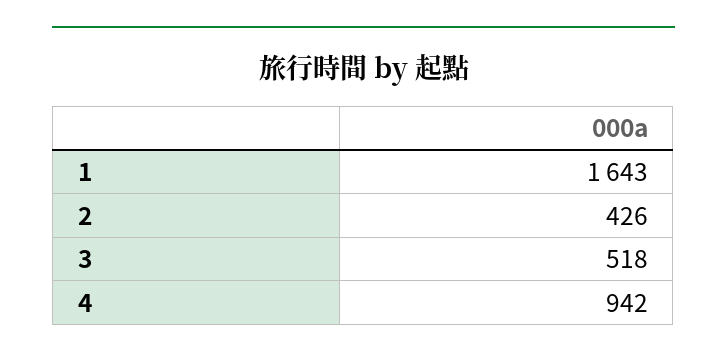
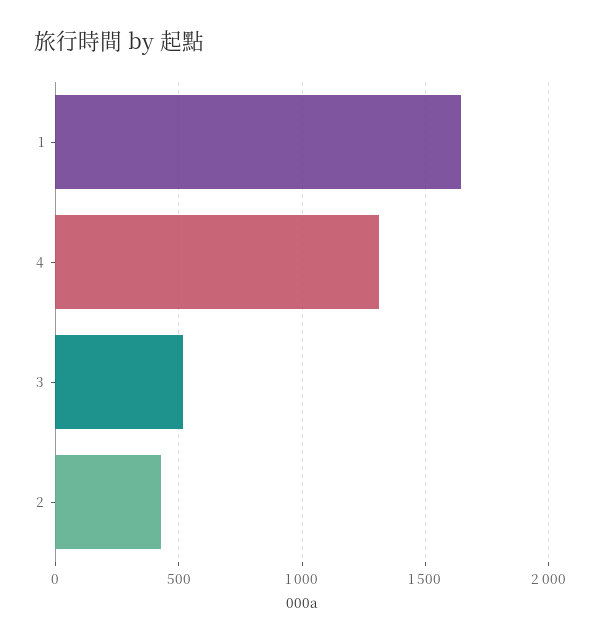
  {
    "1": 1643,
    "2": 426,
    "3": 518,
-   "4": 942
+   "4": 1300
  }

